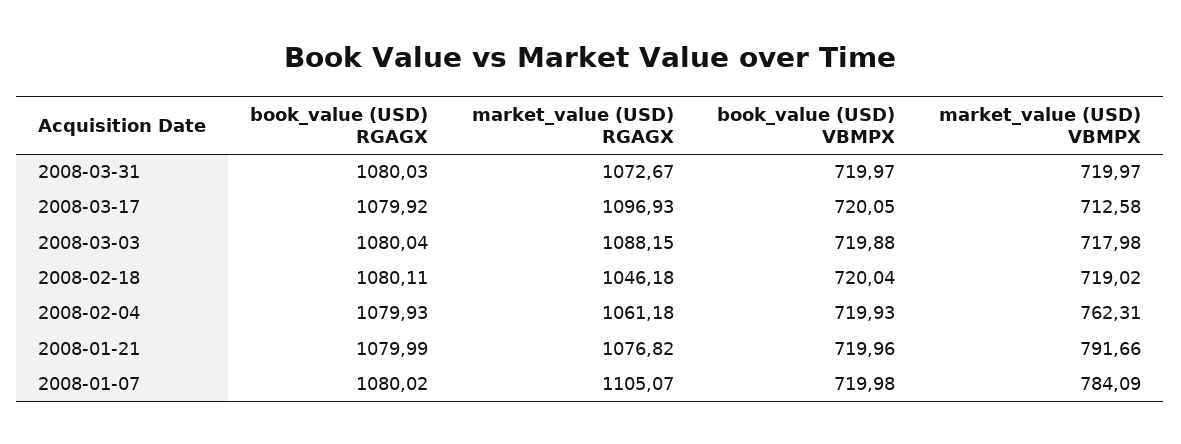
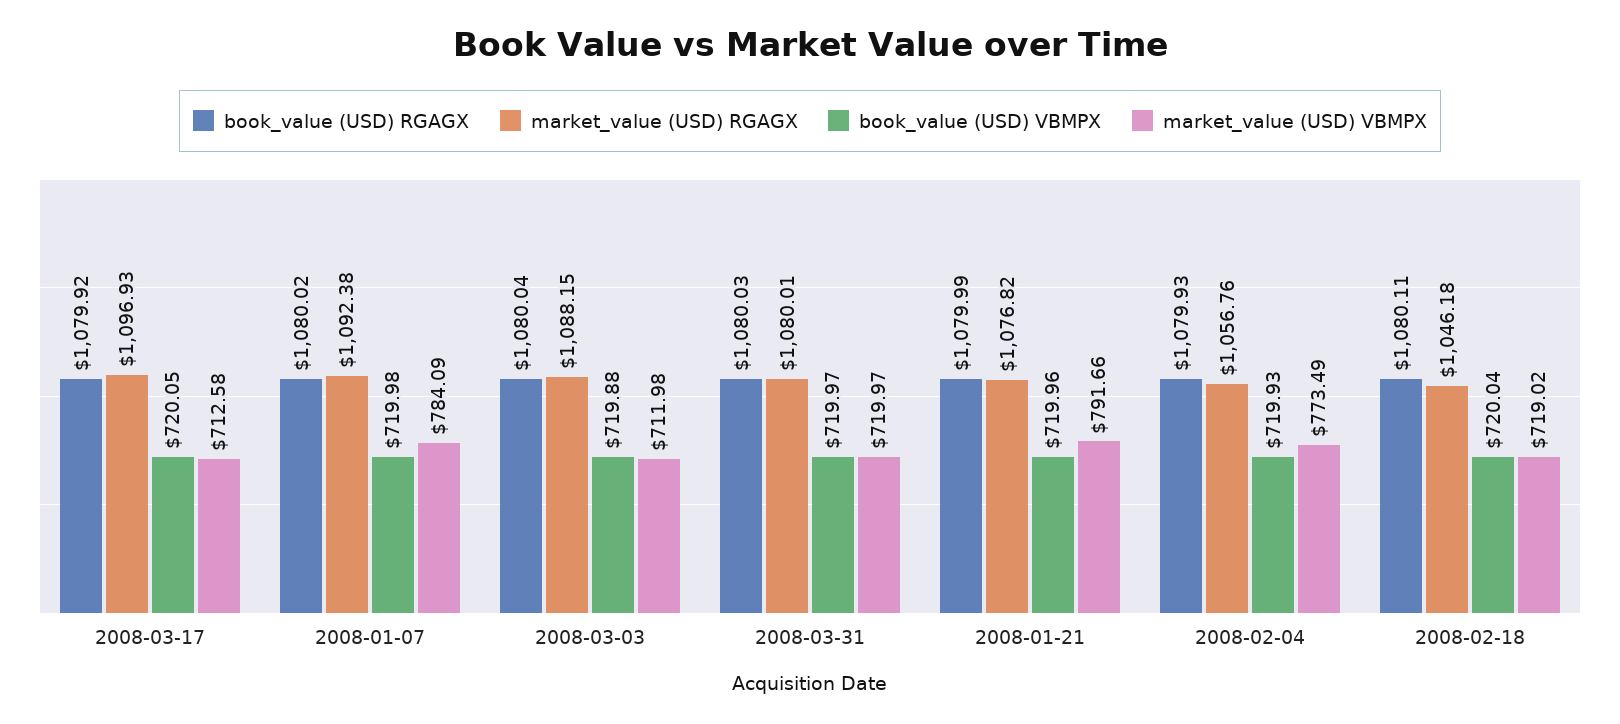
  {
    "book_value (USD) RGAGX": {
      "2008-03-31": 1080.03,
      "2008-03-17": 1079.92,
      "2008-03-03": 1080.04,
      "2008-02-18": 1080.11,
      "2008-02-04": 1079.93,
      "2008-01-21": 1079.99,
      "2008-01-07": 1080.02
    },
    "market_value (USD) RGAGX": {
-     "2008-03-31": 1072.67,
+     "2008-03-31": 1080.01,
      "2008-03-17": 1096.93,
      "2008-03-03": 1088.15,
      "2008-02-18": 1046.18,
-     "2008-02-04": 1061.18,
+     "2008-02-04": 1056.76,
      "2008-01-21": 1076.82,
-     "2008-01-07": 1105.07
+     "2008-01-07": 1092.38
    },
    "book_value (USD) VBMPX": {
      "2008-03-31": 719.97,
      "2008-03-17": 720.05,
      "2008-03-03": 719.88,
      "2008-02-18": 720.04,
      "2008-02-04": 719.93,
      "2008-01-21": 719.96,
      "2008-01-07": 719.98
    },
    "market_value (USD) VBMPX": {
      "2008-03-31": 719.97,
      "2008-03-17": 712.58,
-     "2008-03-03": 717.98,
+     "2008-03-03": 711.98,
      "2008-02-18": 719.02,
-     "2008-02-04": 762.31,
+     "2008-02-04": 773.49,
      "2008-01-21": 791.66,
      "2008-01-07": 784.09
    }
  }

